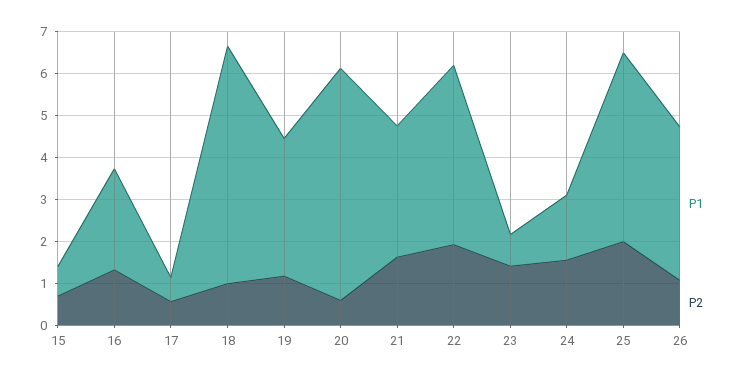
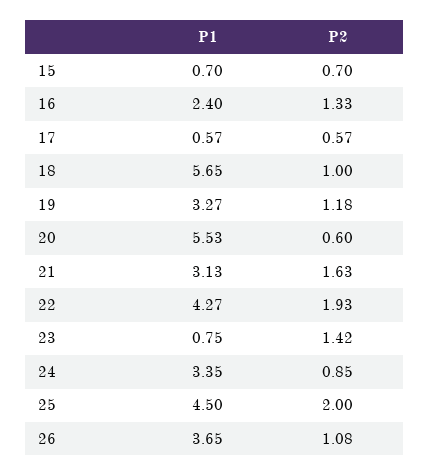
  {
    "P1": {
      "15": 0.7,
      "16": 2.4,
      "17": 0.57,
      "18": 5.65,
      "19": 3.27,
      "20": 5.53,
      "21": 3.13,
      "22": 4.27,
      "23": 0.75,
-     "24": 1.6,
+     "24": 3.35,
      "25": 4.5,
      "26": 3.65
    },
    "P2": {
      "15": 0.7,
      "16": 1.33,
      "17": 0.57,
      "18": 1,
      "19": 1.18,
      "20": 0.6,
      "21": 1.63,
      "22": 1.93,
      "23": 1.42,
-     "24": 1.6,
+     "24": 0.85,
      "25": 2,
      "26": 1.08
    }
  }

